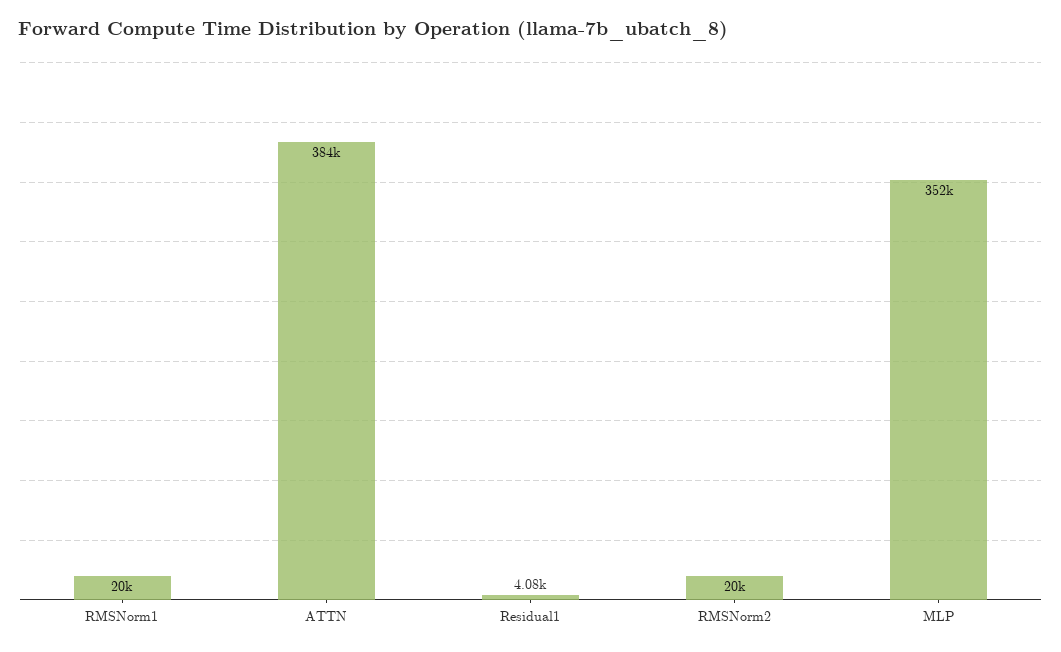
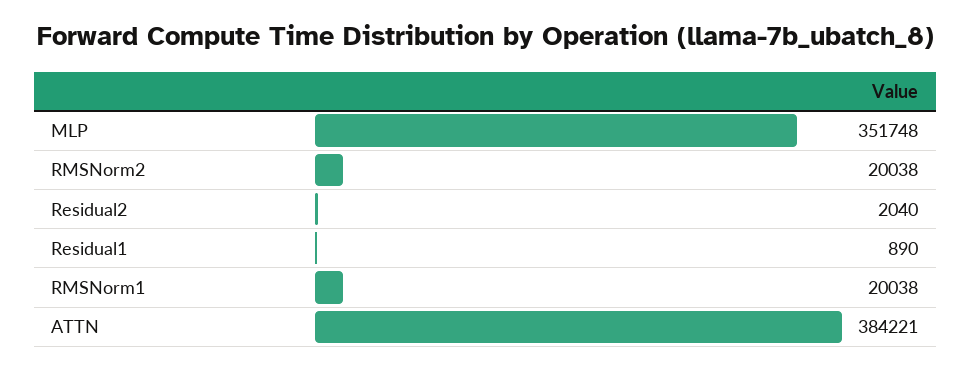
  {
    "RMSNorm1": 20038,
    "ATTN": 384221,
-   "Residual1": 4080,
+   "Residual1": 890,
    "RMSNorm2": 20038,
-   "MLP": 351748
+   "MLP": 351748,
+   "Residual2": 2040
  }

